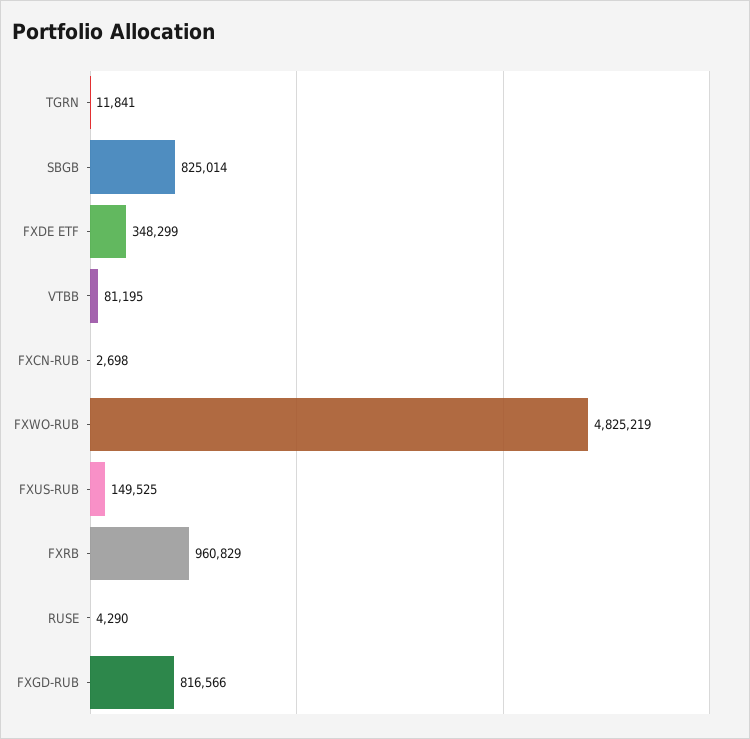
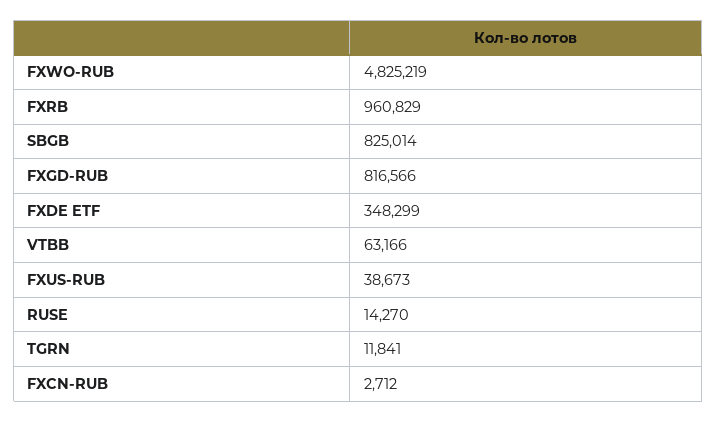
  {
    "TGRN": 11841,
    "SBGB": 825014,
    "FXDE ETF": 348299,
-   "VTBB": 81195,
+   "VTBB": 63166,
-   "FXCN-RUB": 2698,
+   "FXCN-RUB": 2712,
    "FXWO-RUB": 4825219,
-   "FXUS-RUB": 149525,
+   "FXUS-RUB": 38673,
    "FXRB": 960829,
-   "RUSE": 4290,
+   "RUSE": 14270,
    "FXGD-RUB": 816566
  }

